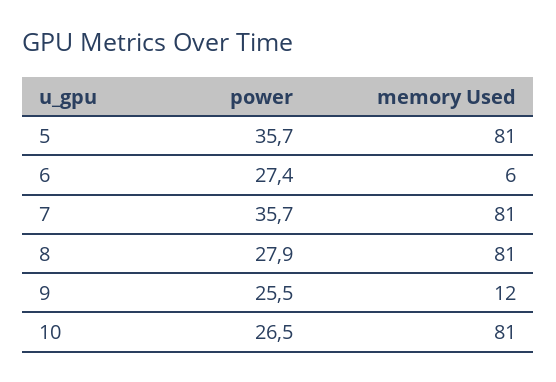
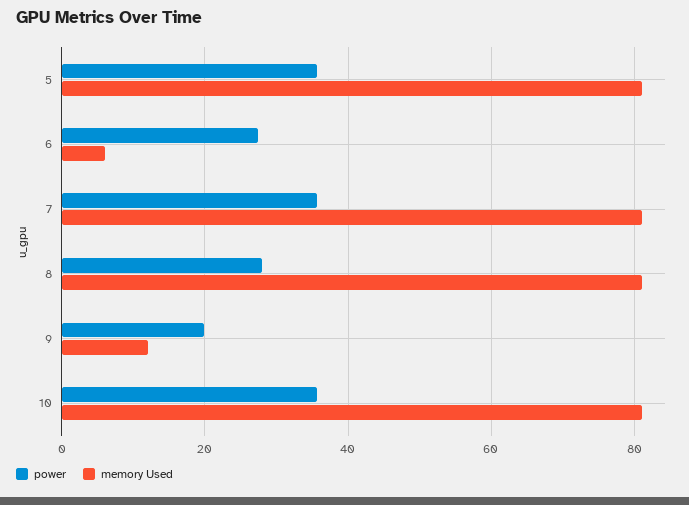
  {
    "power": {
      "5": 35.7,
      "6": 27.4,
      "7": 35.7,
      "8": 27.9,
-     "9": 25.5,
+     "9": 20,
-     "10": 26.5
+     "10": 36
    },
    "memory Used": {
      "5": 81,
      "6": 6,
      "7": 81,
      "8": 81,
      "9": 12,
      "10": 81
    }
  }

